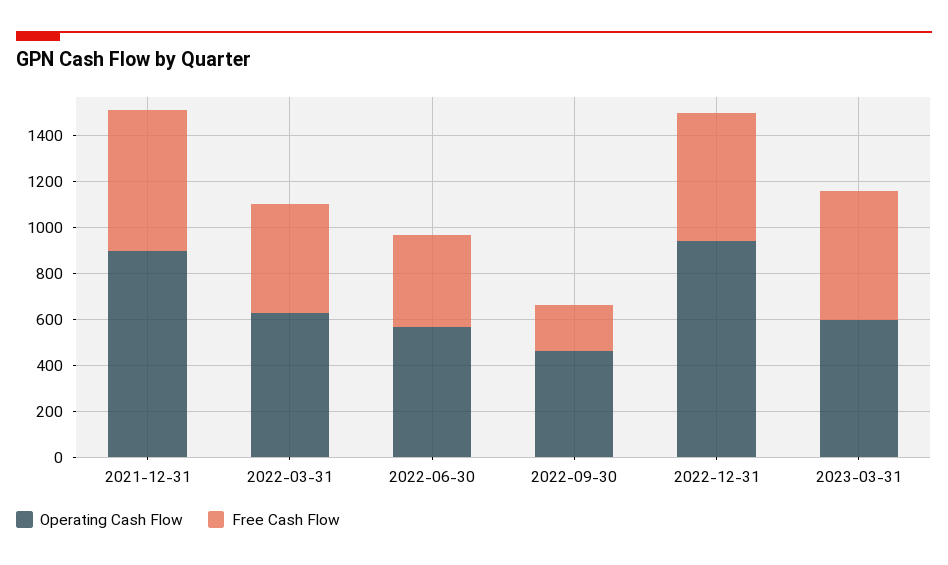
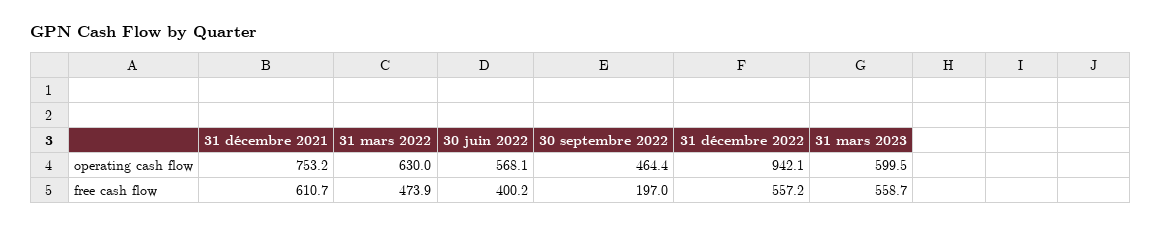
  {
    "Operating Cash Flow": {
-     "2021-12-31": 900,
+     "2021-12-31": 753.2,
      "2022-03-31": 630,
      "2022-06-30": 568.1,
      "2022-09-30": 464.4,
      "2022-12-31": 942.1,
      "2023-03-31": 599.5
    },
    "Free Cash Flow": {
      "2021-12-31": 610.7,
      "2022-03-31": 473.9,
      "2022-06-30": 400.2,
      "2022-09-30": 197,
      "2022-12-31": 557.2,
      "2023-03-31": 558.7
    }
  }

